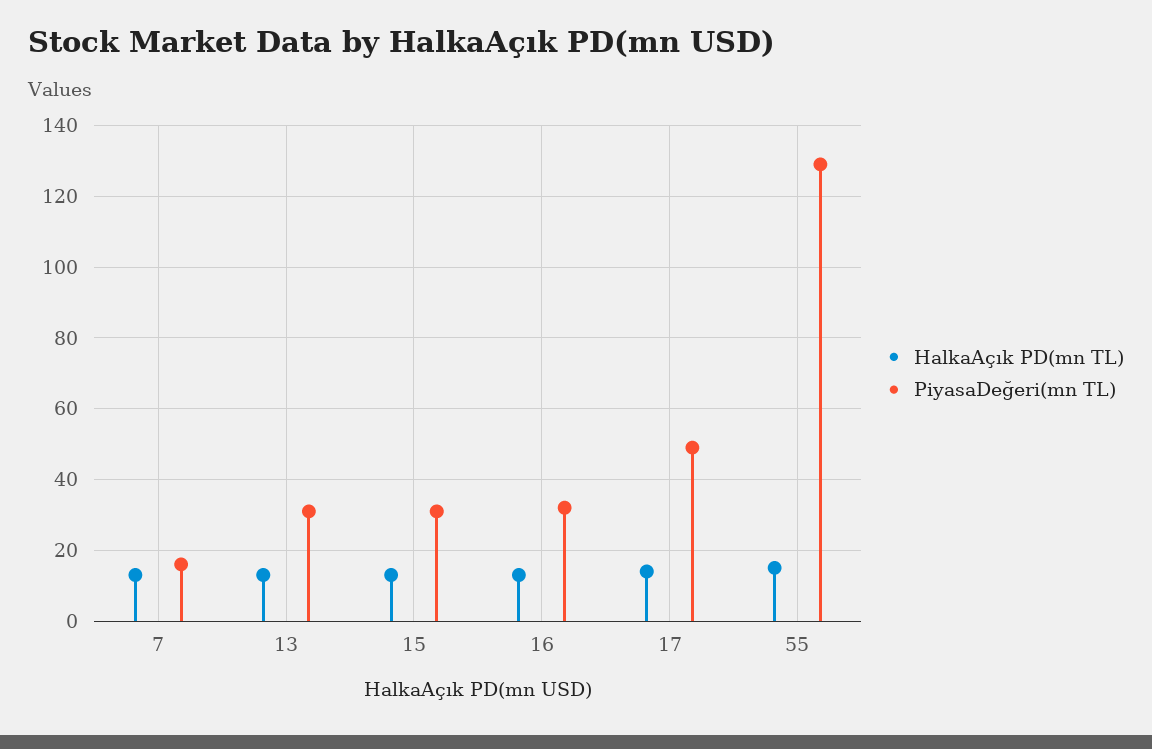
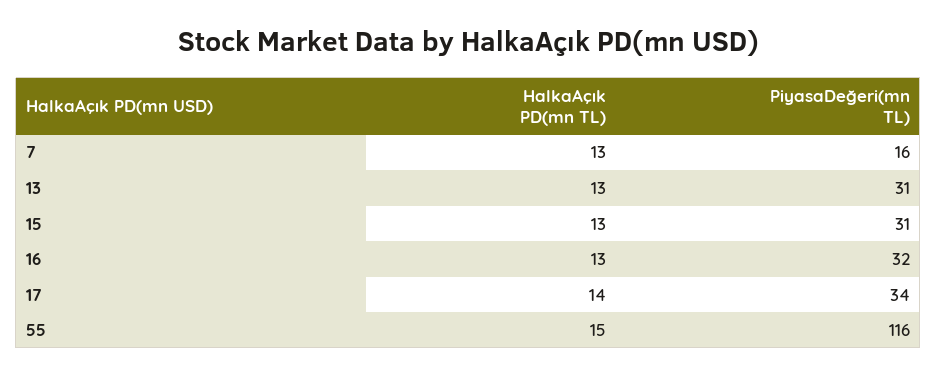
  {
    "HalkaAçık PD(mn TL)": {
      "7": 13,
      "13": 13,
      "15": 13,
      "16": 13,
      "17": 14,
      "55": 15
    },
    "PiyasaDeğeri(mn TL)": {
      "7": 16,
      "13": 31,
      "15": 31,
      "16": 32,
-     "17": 50,
+     "17": 34,
-     "55": 130
+     "55": 116
    }
  }

